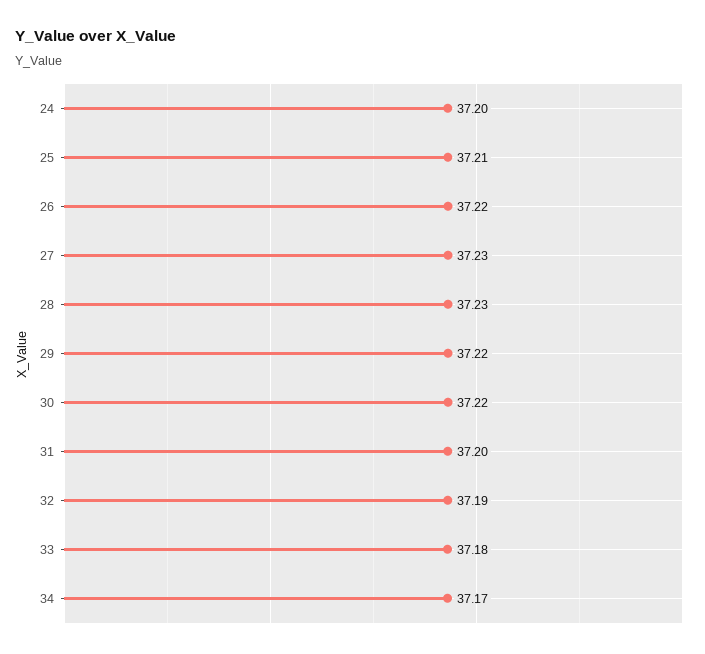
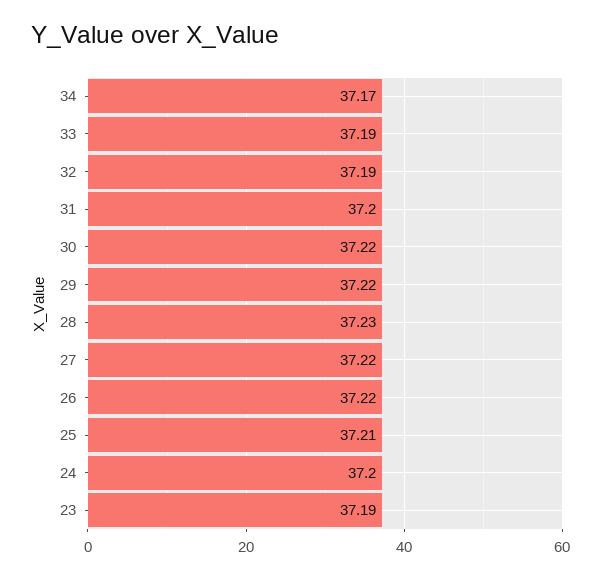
  {
    "24": 37.2,
    "25": 37.21,
    "26": 37.22,
-   "27": 37.23,
+   "27": 37.22,
    "28": 37.23,
    "29": 37.22,
    "30": 37.22,
    "31": 37.2,
    "32": 37.19,
-   "33": 37.18,
+   "33": 37.19,
-   "34": 37.17
+   "34": 37.17,
+   "23": 37.19
  }

